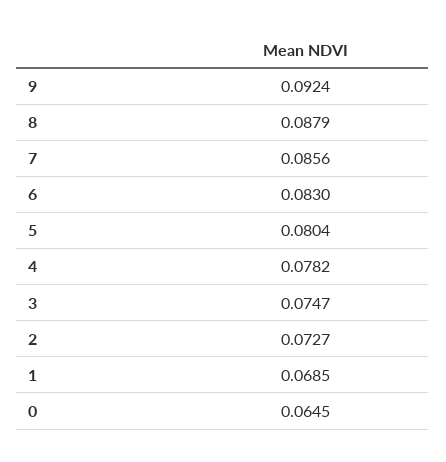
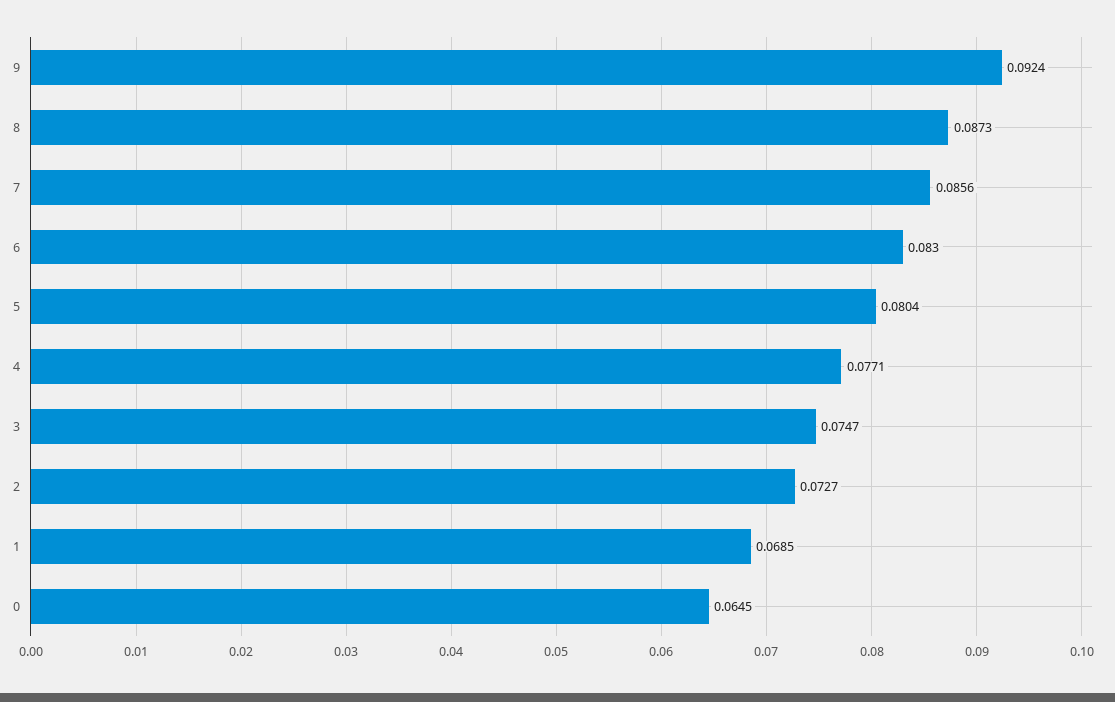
  {
    "9": 0.0924,
-   "8": 0.0879,
+   "8": 0.0873,
    "7": 0.0856,
    "6": 0.083,
    "5": 0.0804,
-   "4": 0.0782,
+   "4": 0.0771,
    "3": 0.0747,
    "2": 0.0727,
    "1": 0.0685,
    "0": 0.0645
  }

